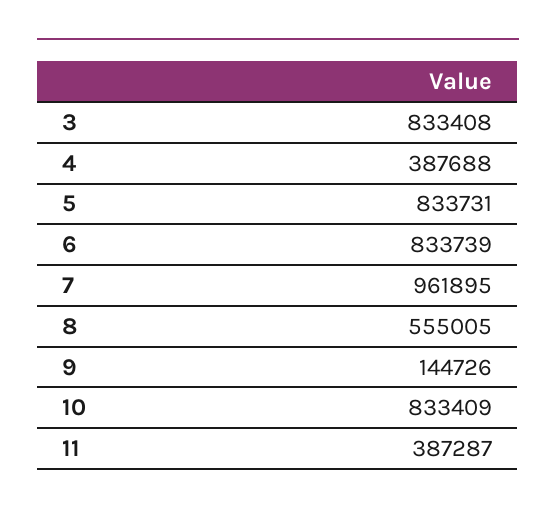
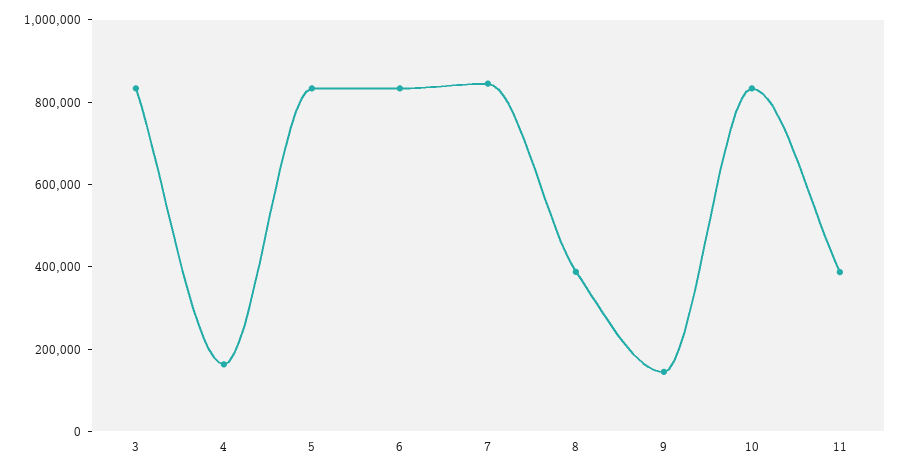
  {
    "3": 833408,
-   "4": 387688,
+   "4": 150000,
    "5": 833731,
    "6": 833739,
-   "7": 961895,
+   "7": 850000,
-   "8": 555005,
+   "8": 400000,
    "9": 144726,
    "10": 833409,
    "11": 387287
  }

